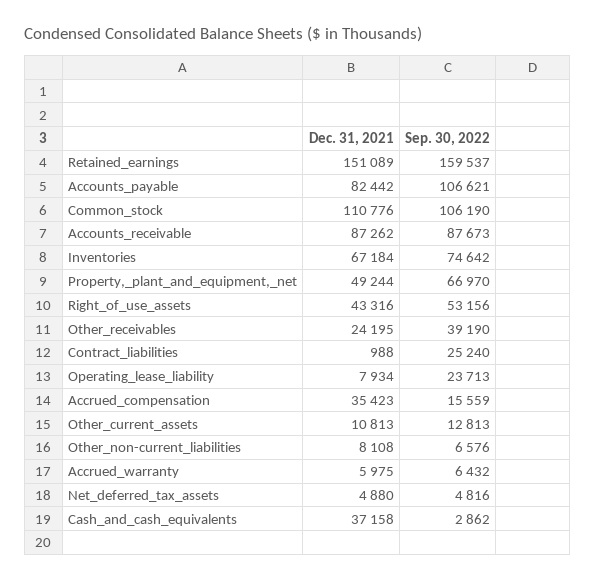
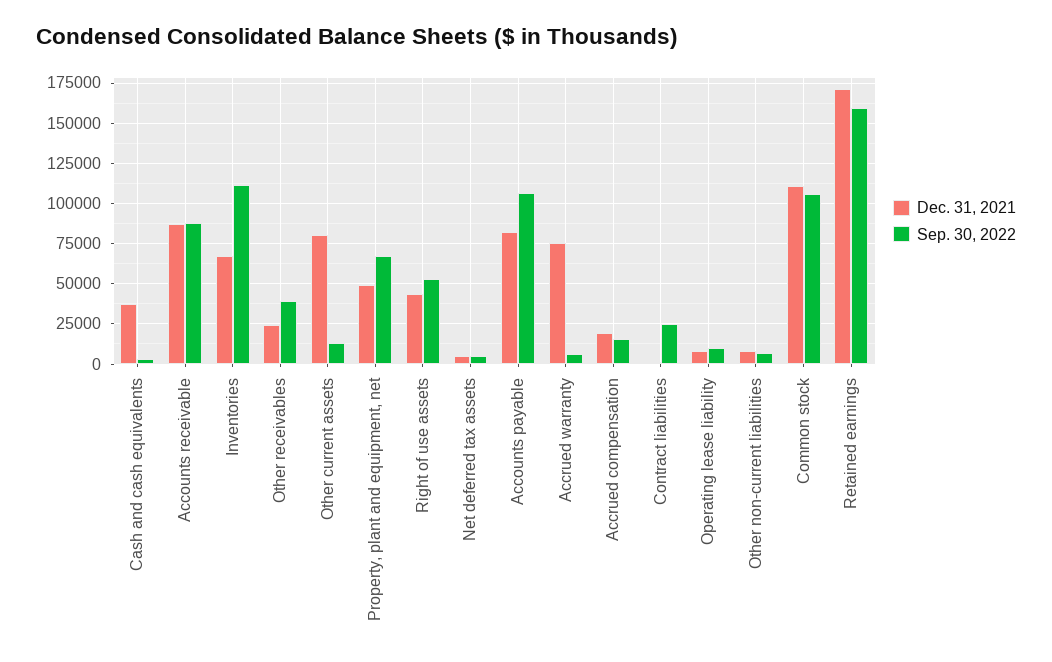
  {
    "Dec. 31, 2021": {
-     "Retained_earnings": 151089,
+     "Retained_earnings": 170000,
      "Accounts_payable": 82442,
      "Common_stock": 110776,
      "Accounts_receivable": 87262,
      "Inventories": 67184,
      "Property,_plant_and_equipment,_net": 49244,
      "Right_of_use_assets": 43316,
      "Other_receivables": 24195,
      "Contract_liabilities": 988,
      "Operating_lease_liability": 7934,
-     "Accrued_compensation": 35423,
+     "Accrued_compensation": 20000,
-     "Other_current_assets": 10813,
+     "Other_current_assets": 80000,
      "Other_non-current_liabilities": 8108,
-     "Accrued_warranty": 5975,
+     "Accrued_warranty": 75000,
      "Net_deferred_tax_assets": 4880,
      "Cash_and_cash_equivalents": 37158
    },
    "Sep. 30, 2022": {
      "Retained_earnings": 159537,
      "Accounts_payable": 106621,
      "Common_stock": 106190,
      "Accounts_receivable": 87673,
-     "Inventories": 74642,
+     "Inventories": 110000,
      "Property,_plant_and_equipment,_net": 66970,
      "Right_of_use_assets": 53156,
      "Other_receivables": 39190,
      "Contract_liabilities": 25240,
-     "Operating_lease_liability": 23713,
+     "Operating_lease_liability": 10000,
      "Accrued_compensation": 15559,
      "Other_current_assets": 12813,
      "Other_non-current_liabilities": 6576,
      "Accrued_warranty": 6432,
      "Net_deferred_tax_assets": 4816,
      "Cash_and_cash_equivalents": 2862
    }
  }

